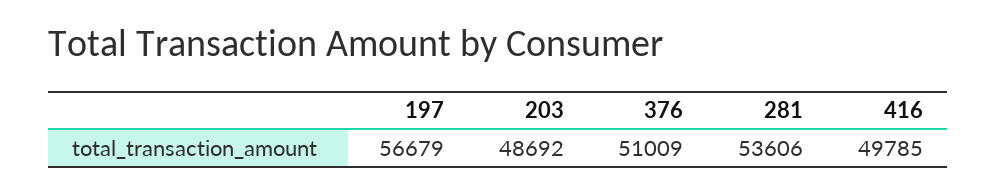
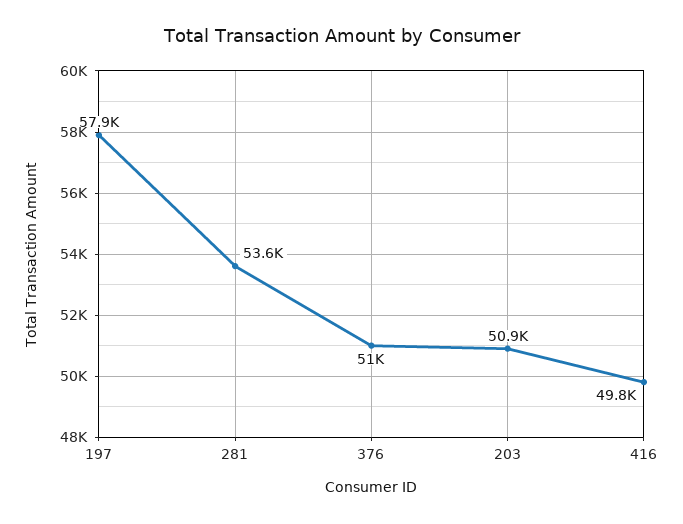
  {
-   "197": 56679,
+   "197": 57900,
-   "203": 48692,
+   "203": 50900,
    "376": 51009,
    "281": 53606,
    "416": 49785
  }

